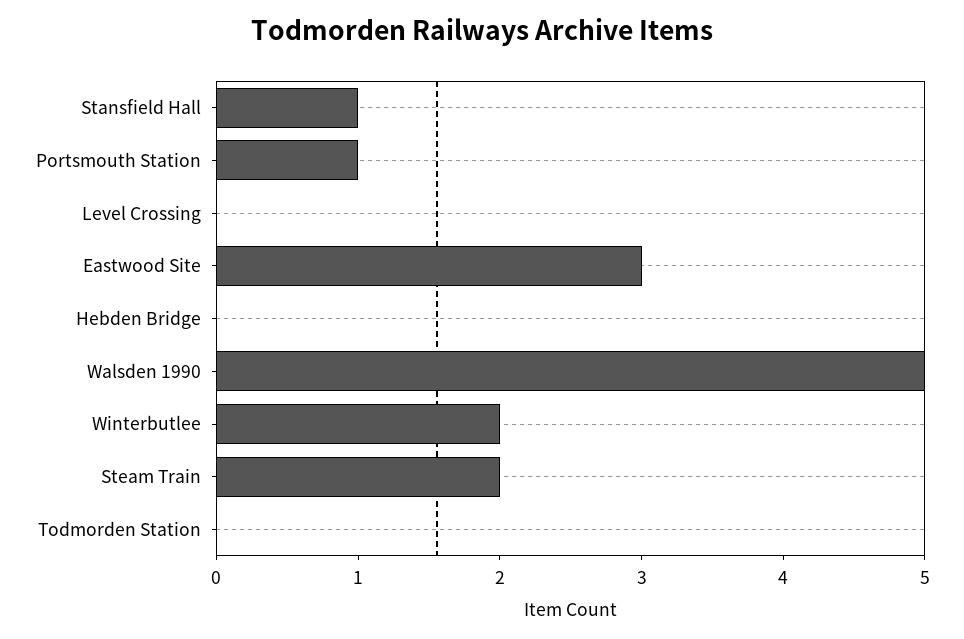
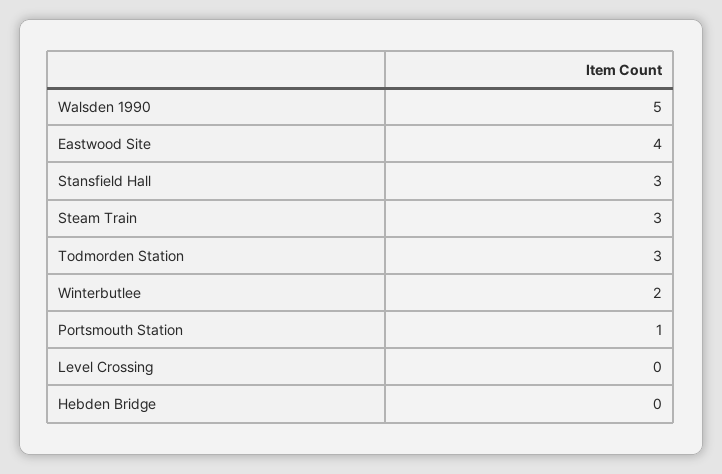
  {
-   "Stansfield Hall": 1,
+   "Stansfield Hall": 3,
    "Portsmouth Station": 1,
    "Level Crossing": 0,
-   "Eastwood Site": 3,
+   "Eastwood Site": 4,
    "Hebden Bridge": 0,
    "Walsden 1990": 5,
    "Winterbutlee": 2,
-   "Steam Train": 2,
+   "Steam Train": 3,
-   "Todmorden Station": 0
+   "Todmorden Station": 3
  }

